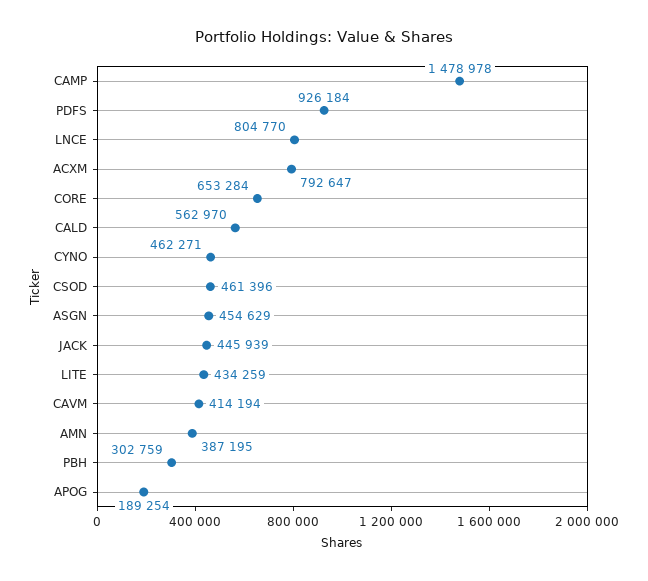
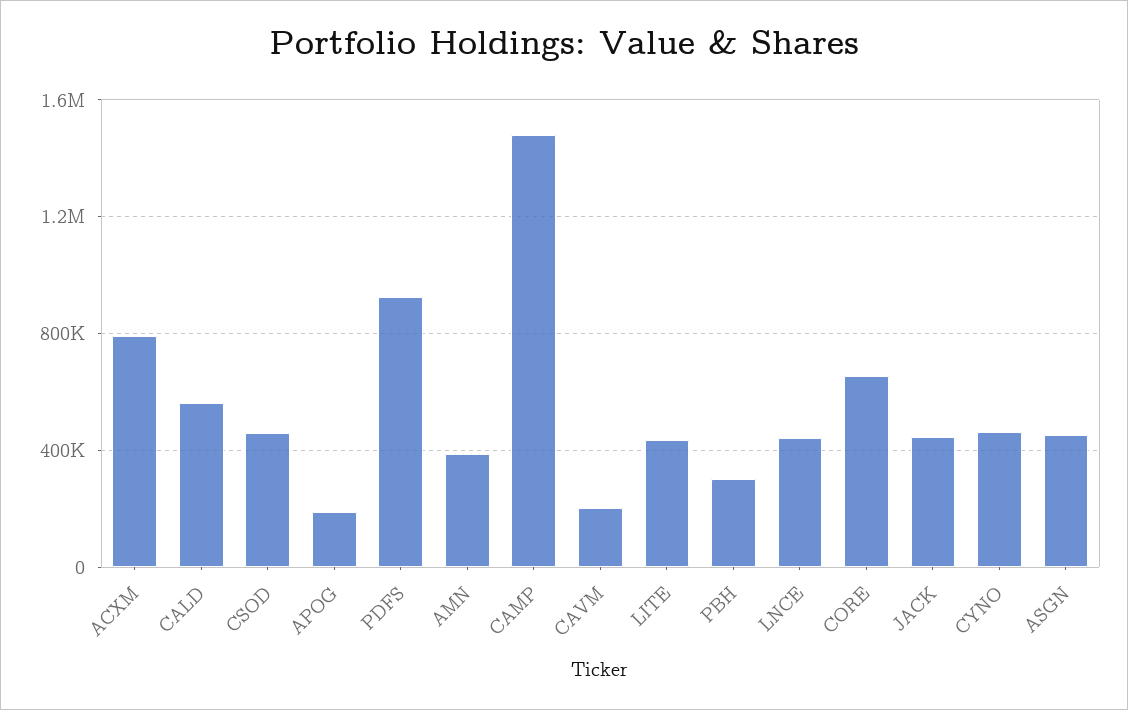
  {
    "CAMP": 1478978,
    "PDFS": 926184,
-   "LNCE": 804770,
+   "LNCE": 450000,
    "ACXM": 792647,
    "CORE": 653284,
    "CALD": 562970,
    "CYNO": 462271,
    "CSOD": 461396,
    "ASGN": 454629,
    "JACK": 445939,
    "LITE": 434259,
-   "CAVM": 414194,
+   "CAVM": 200000,
    "AMN": 387195,
    "PBH": 302759,
    "APOG": 189254
  }

